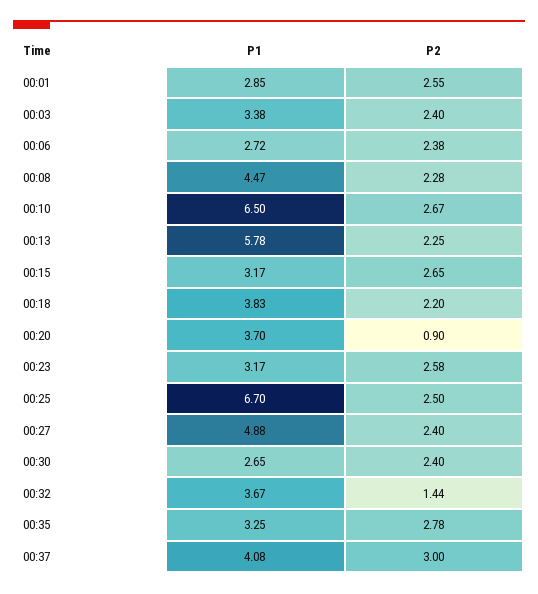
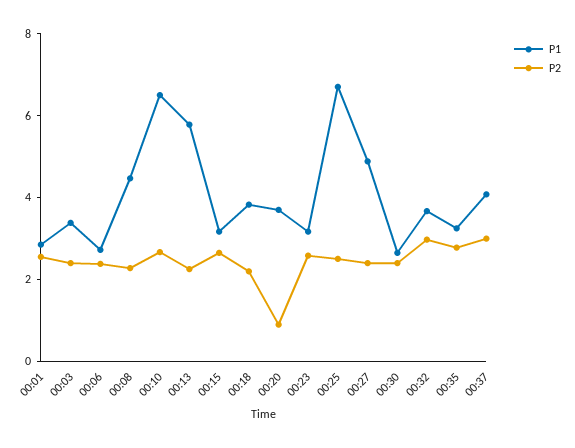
  {
    "P1": {
      "00:01": 2.85,
      "00:03": 3.38,
      "00:06": 2.72,
      "00:08": 4.47,
      "00:10": 6.5,
      "00:13": 5.78,
      "00:15": 3.17,
      "00:18": 3.83,
      "00:20": 3.7,
      "00:23": 3.17,
      "00:25": 6.7,
      "00:27": 4.88,
      "00:30": 2.65,
      "00:32": 3.67,
      "00:35": 3.25,
      "00:37": 4.08
    },
    "P2": {
      "00:01": 2.55,
      "00:03": 2.4,
      "00:06": 2.38,
      "00:08": 2.28,
      "00:10": 2.67,
      "00:13": 2.25,
      "00:15": 2.65,
      "00:18": 2.2,
      "00:20": 0.9,
      "00:23": 2.58,
      "00:25": 2.5,
      "00:27": 2.4,
      "00:30": 2.4,
-     "00:32": 1.44,
+     "00:32": 3,
      "00:35": 2.78,
      "00:37": 3
    }
  }

